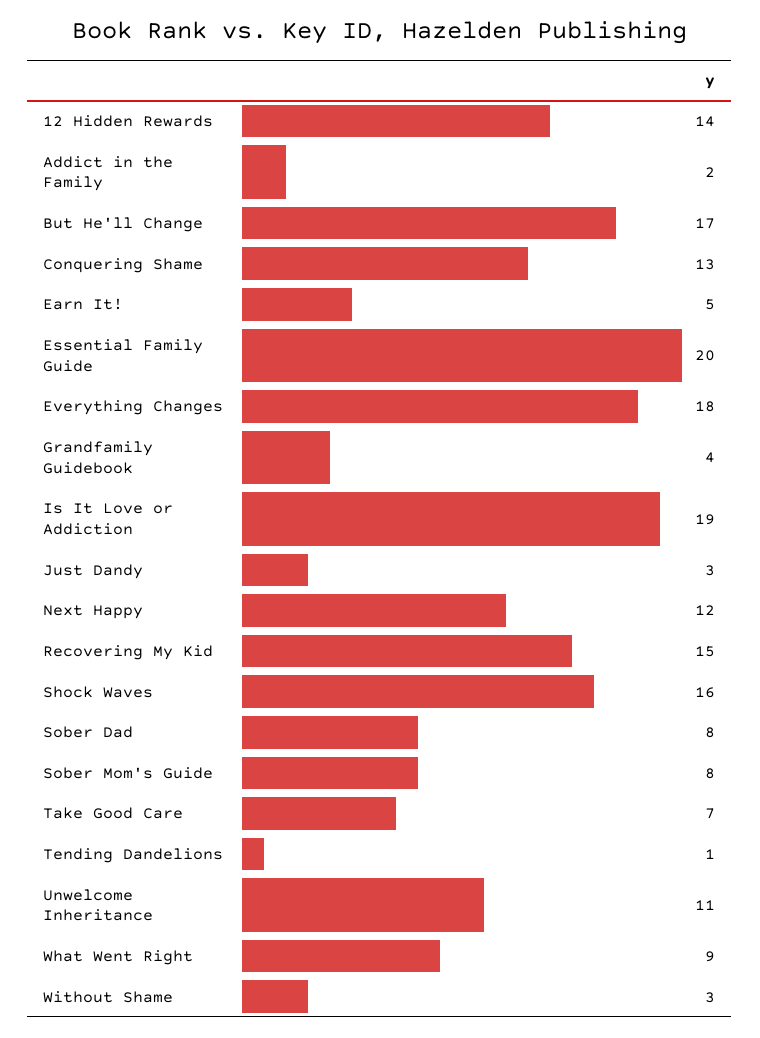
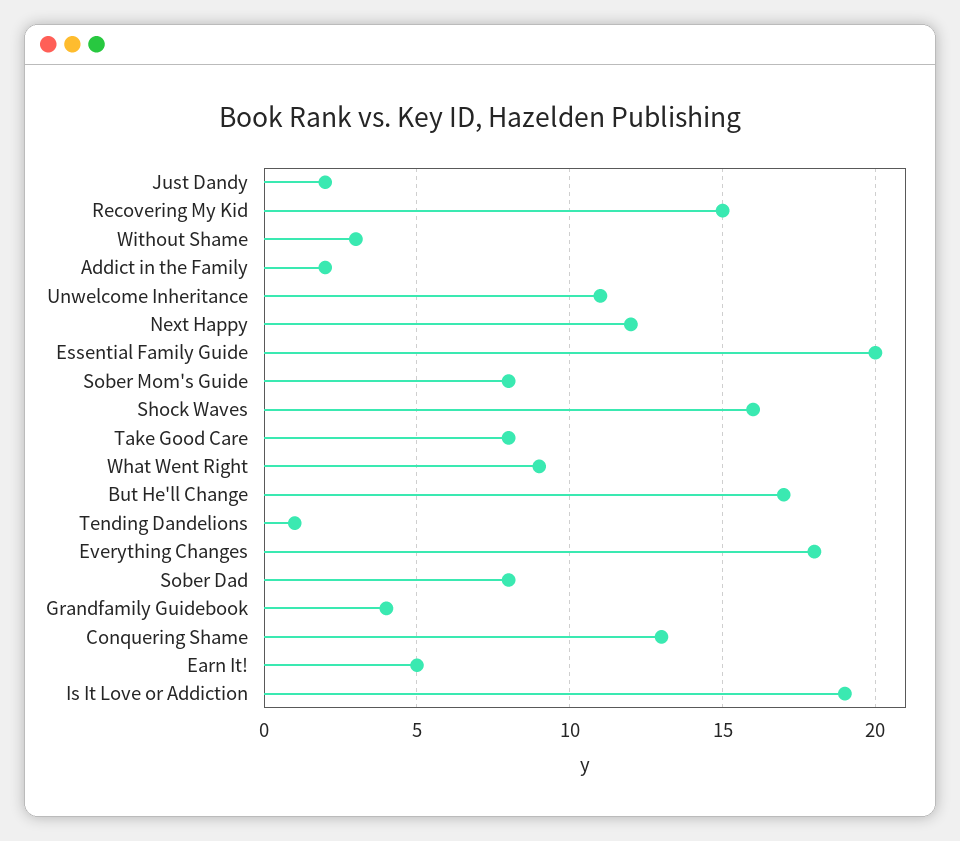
  {
-   "12 Hidden Rewards": 14,
    "Addict in the Family": 2,
    "But He'll Change": 17,
    "Conquering Shame": 13,
    "Earn It!": 5,
    "Essential Family Guide": 20,
    "Everything Changes": 18,
    "Grandfamily Guidebook": 4,
    "Is It Love or Addiction": 19,
-   "Just Dandy": 3,
+   "Just Dandy": 2,
    "Next Happy": 12,
    "Recovering My Kid": 15,
    "Shock Waves": 16,
    "Sober Dad": 8,
    "Sober Mom's Guide": 8,
-   "Take Good Care": 7,
+   "Take Good Care": 8,
    "Tending Dandelions": 1,
    "Unwelcome Inheritance": 11,
    "What Went Right": 9,
    "Without Shame": 3
  }

